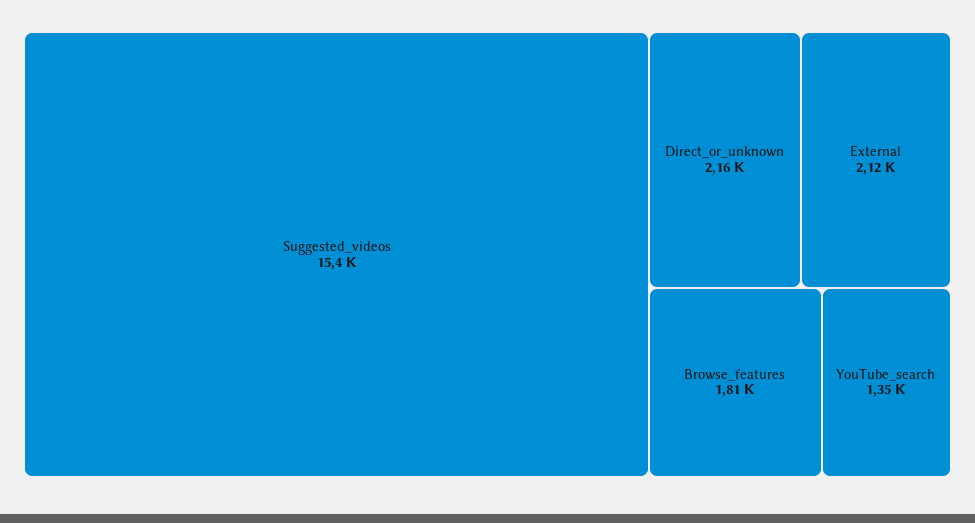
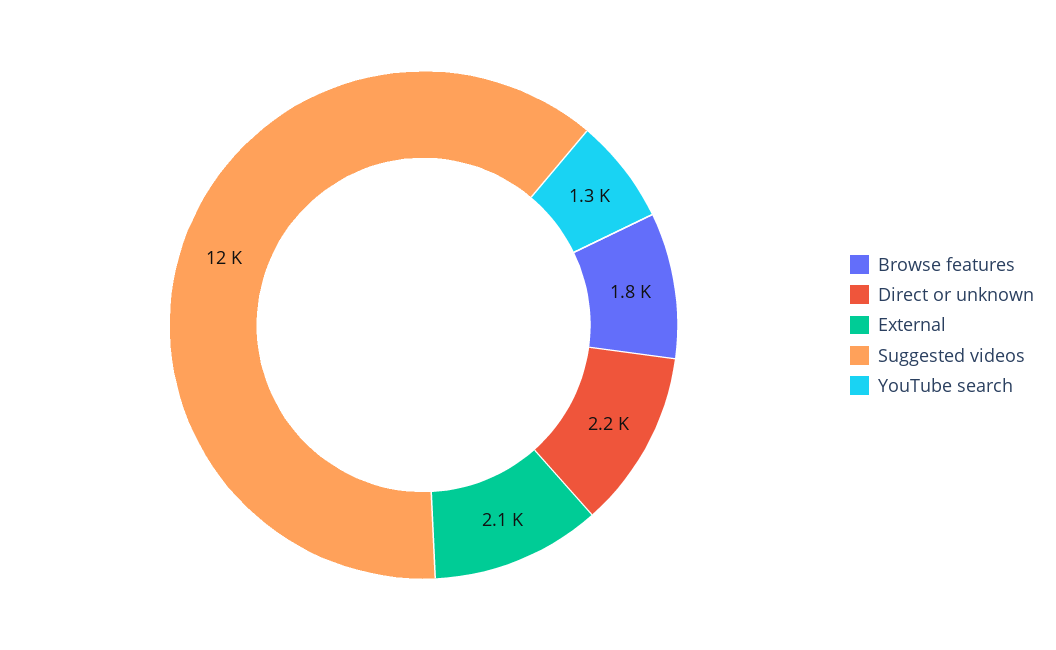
  {
-   "Suggested_videos": 15400,
+   "Suggested_videos": 12000,
    "Direct_or_unknown": 2160,
    "External": 2120,
    "Browse_features": 1810,
    "YouTube_search": 1350
  }

